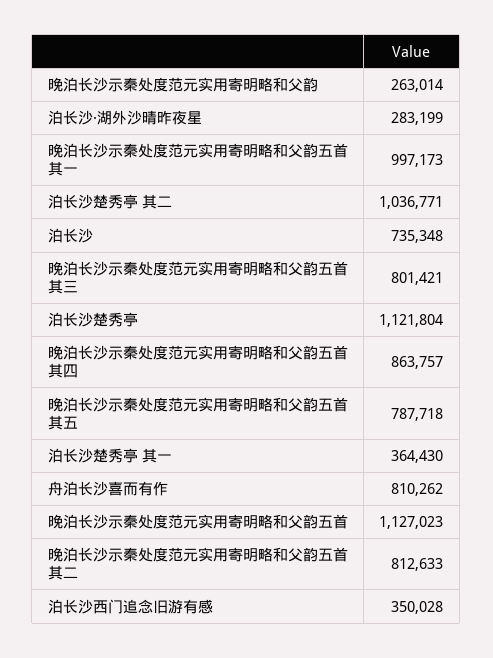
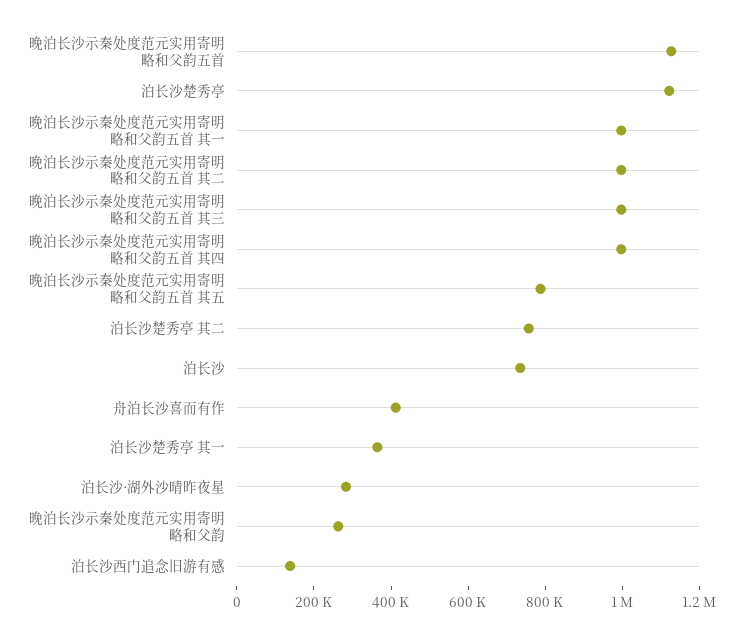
  {
    "晚泊长沙示秦处度范元实用寄明略和父韵": 263014,
    "泊长沙·湖外沙晴昨夜星": 283199,
    "晚泊长沙示秦处度范元实用寄明略和父韵五首 其一": 997173,
-   "泊长沙楚秀亭 其二": 1036771,
+   "泊长沙楚秀亭 其二": 750000,
    "泊长沙": 735348,
-   "晚泊长沙示秦处度范元实用寄明略和父韵五首 其三": 801421,
+   "晚泊长沙示秦处度范元实用寄明略和父韵五首 其三": 1000000,
    "泊长沙楚秀亭": 1121804,
-   "晚泊长沙示秦处度范元实用寄明略和父韵五首 其四": 863757,
+   "晚泊长沙示秦处度范元实用寄明略和父韵五首 其四": 1000000,
    "晚泊长沙示秦处度范元实用寄明略和父韵五首 其五": 787718,
    "泊长沙楚秀亭 其一": 364430,
-   "舟泊长沙喜而有作": 810262,
+   "舟泊长沙喜而有作": 400000,
    "晚泊长沙示秦处度范元实用寄明略和父韵五首": 1127023,
-   "晚泊长沙示秦处度范元实用寄明略和父韵五首 其二": 812633,
+   "晚泊长沙示秦处度范元实用寄明略和父韵五首 其二": 1000000,
-   "泊长沙西门追念旧游有感": 350028
+   "泊长沙西门追念旧游有感": 150000
  }

